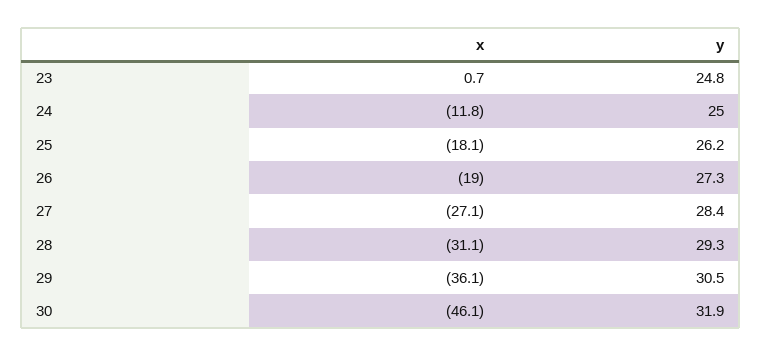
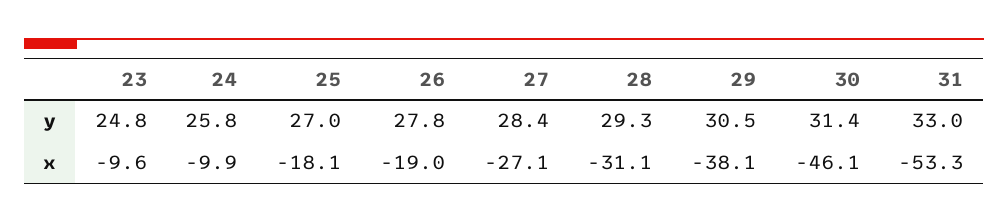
  {
    "x": {
-     "23": 0.7,
+     "23": -9.6,
-     "24": -11.8,
+     "24": -9.9,
      "25": -18.1,
      "26": -19,
      "27": -27.1,
      "28": -31.1,
-     "29": -36.1,
+     "29": -38.1,
-     "30": -46.1
+     "30": -46.1,
+     "31": -53.3
    },
    "y": {
      "23": 24.8,
-     "24": 25,
+     "24": 25.8,
-     "25": 26.2,
+     "25": 27,
-     "26": 27.3,
+     "26": 27.8,
      "27": 28.4,
      "28": 29.3,
      "29": 30.5,
-     "30": 31.9
+     "30": 31.4,
+     "31": 33
    }
  }

